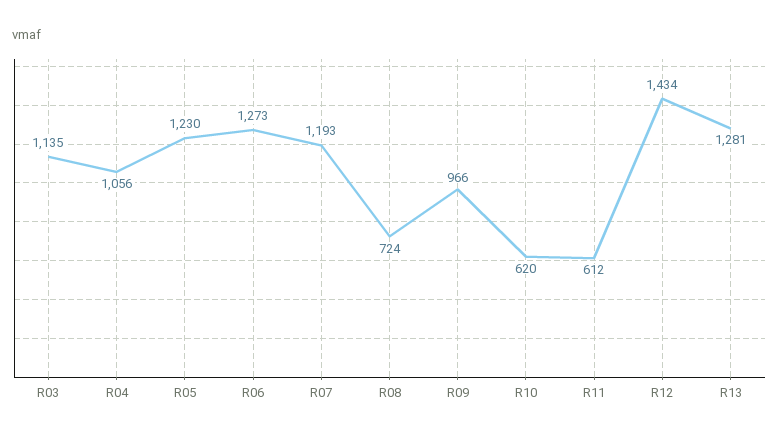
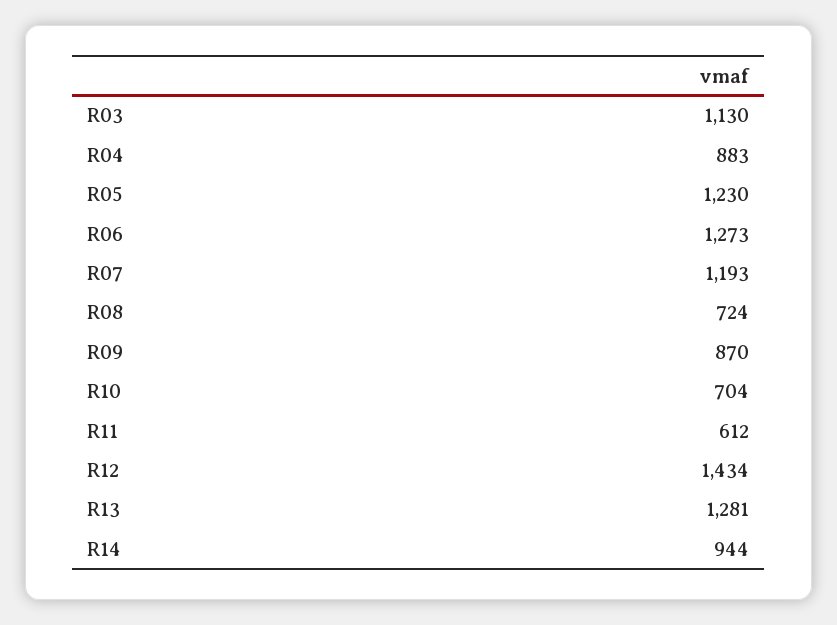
  {
-   "R03": 1135,
+   "R03": 1130,
-   "R04": 1056,
+   "R04": 883,
    "R05": 1230,
    "R06": 1273,
    "R07": 1193,
    "R08": 724,
-   "R09": 966,
+   "R09": 870,
-   "R10": 620,
+   "R10": 704,
    "R11": 612,
    "R12": 1434,
-   "R13": 1281
+   "R13": 1281,
+   "R14": 944
  }

